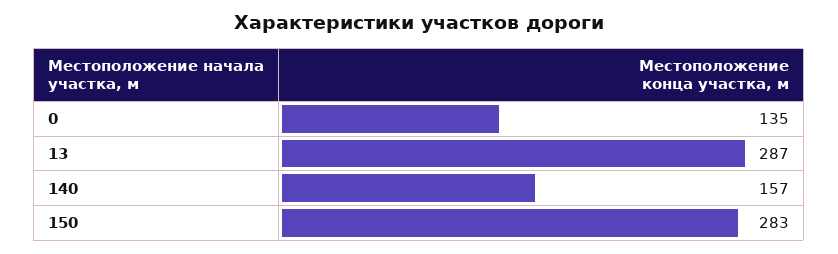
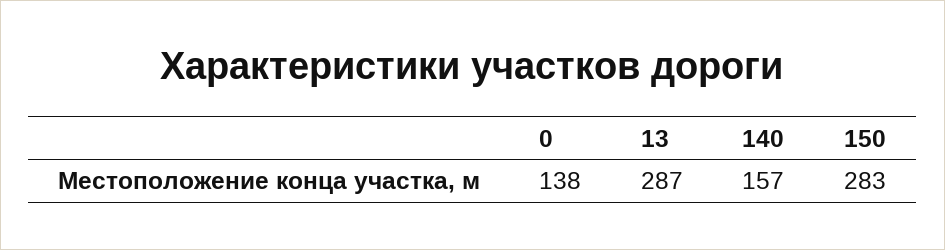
  {
-   "0": 135,
+   "0": 138,
    "13": 287,
    "140": 157,
    "150": 283
  }

